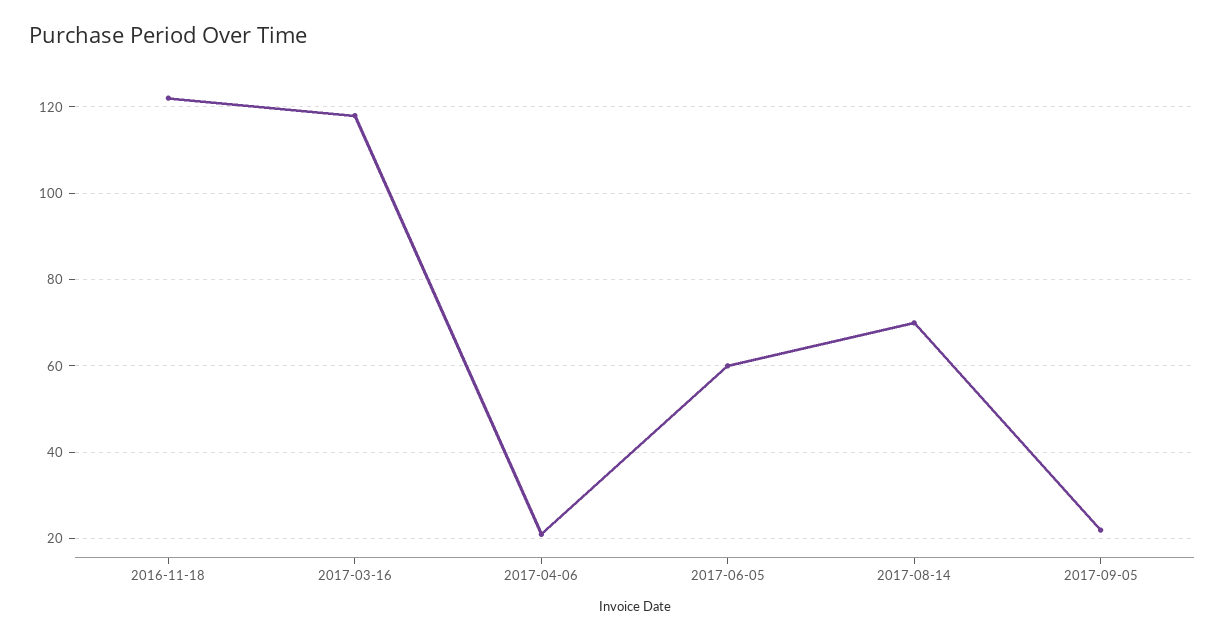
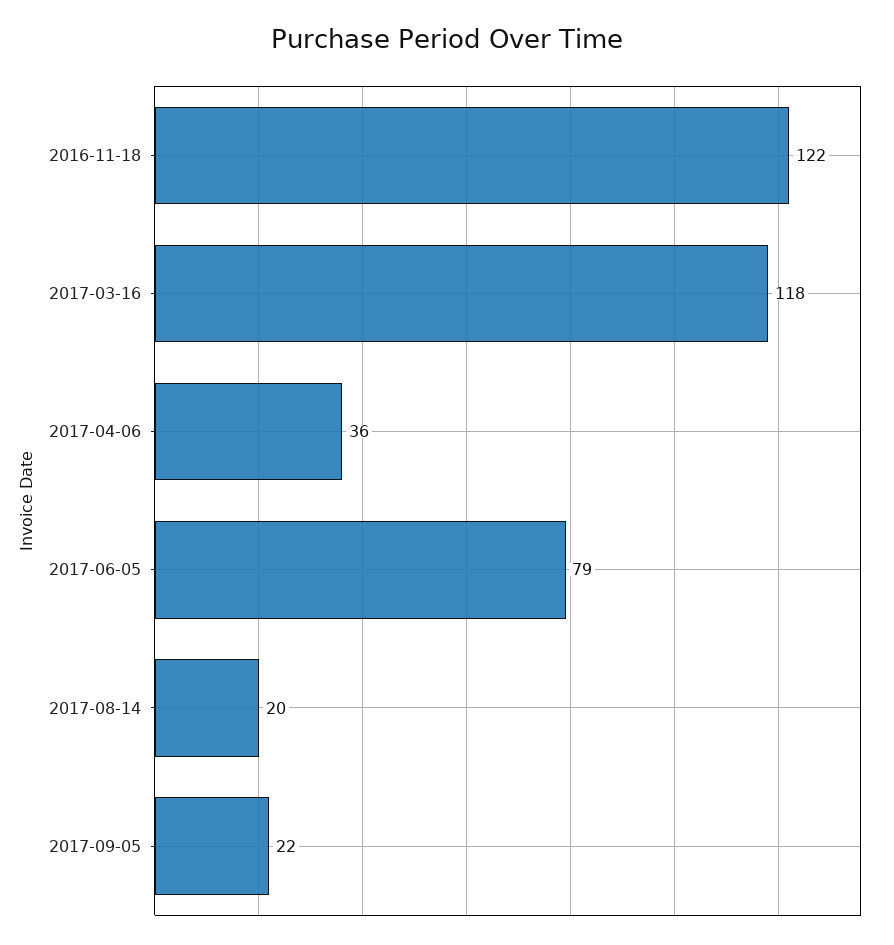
  {
    "2016-11-18": 122,
    "2017-03-16": 118,
-   "2017-04-06": 20,
+   "2017-04-06": 36,
-   "2017-06-05": 60,
+   "2017-06-05": 79,
-   "2017-08-14": 70,
+   "2017-08-14": 20,
    "2017-09-05": 22
  }

